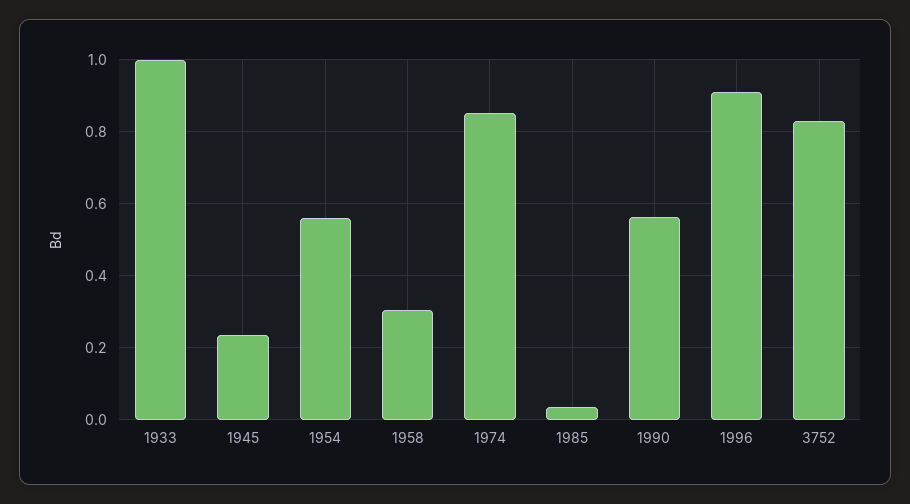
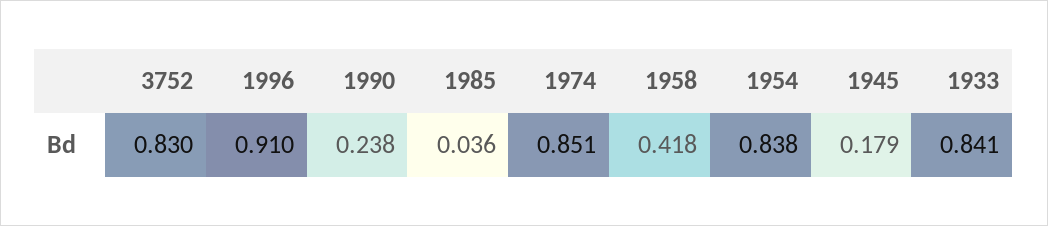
  {
-   "1933": 1,
+   "1933": 0.841,
-   "1945": 0.24,
+   "1945": 0.179,
-   "1954": 0.56,
+   "1954": 0.838,
-   "1958": 0.3,
+   "1958": 0.418,
    "1974": 0.851,
    "1985": 0.036,
-   "1990": 0.56,
+   "1990": 0.238,
    "1996": 0.91,
    "3752": 0.83
  }

